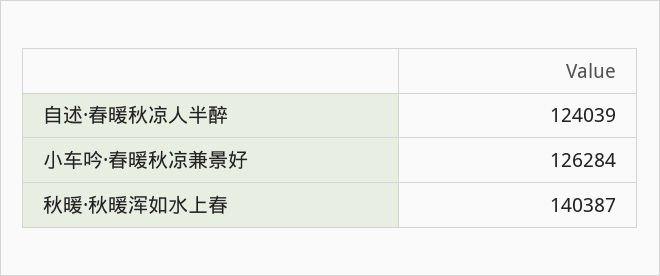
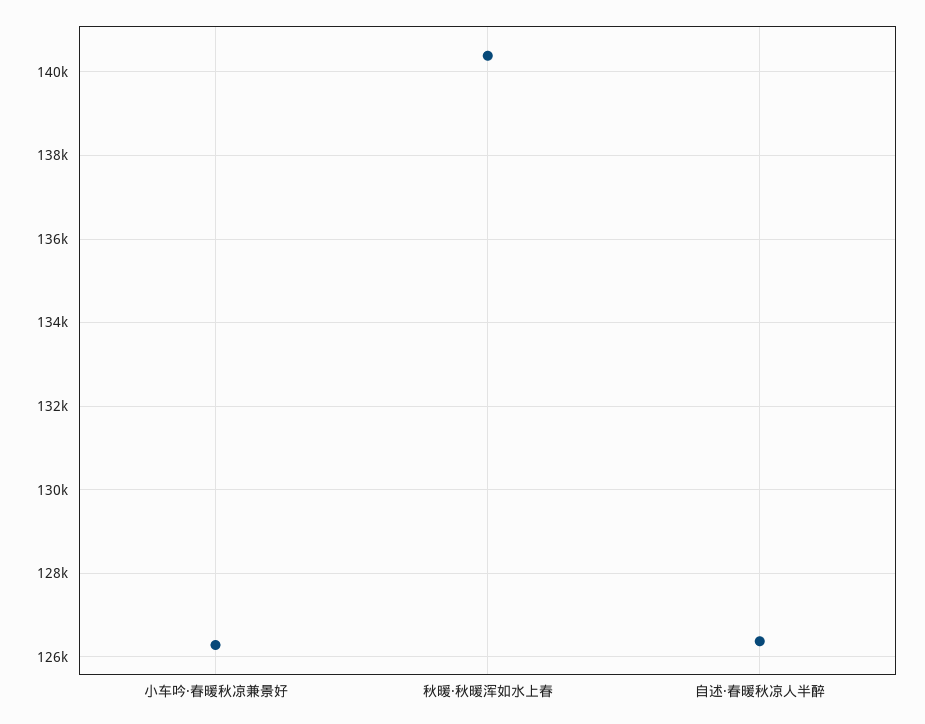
  {
-   "自述·春暖秋凉人半醉": 124039,
+   "自述·春暖秋凉人半醉": 126400,
    "小车吟·春暖秋凉兼景好": 126284,
    "秋暖·秋暖浑如水上春": 140387
  }

